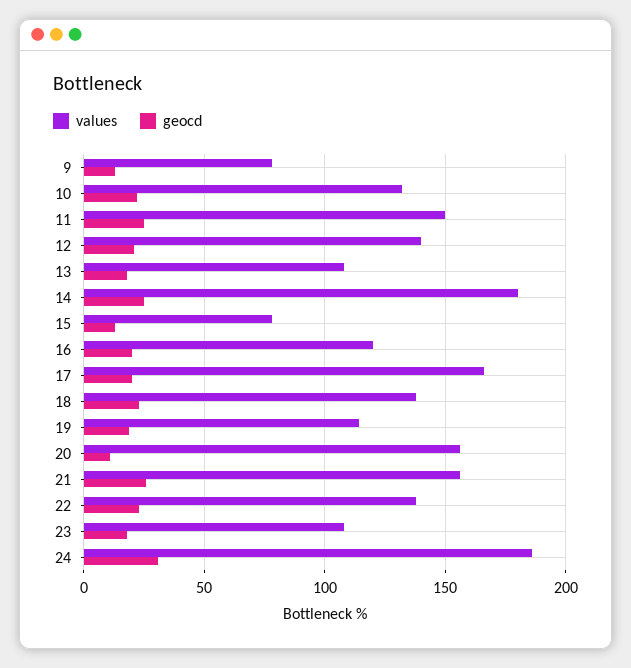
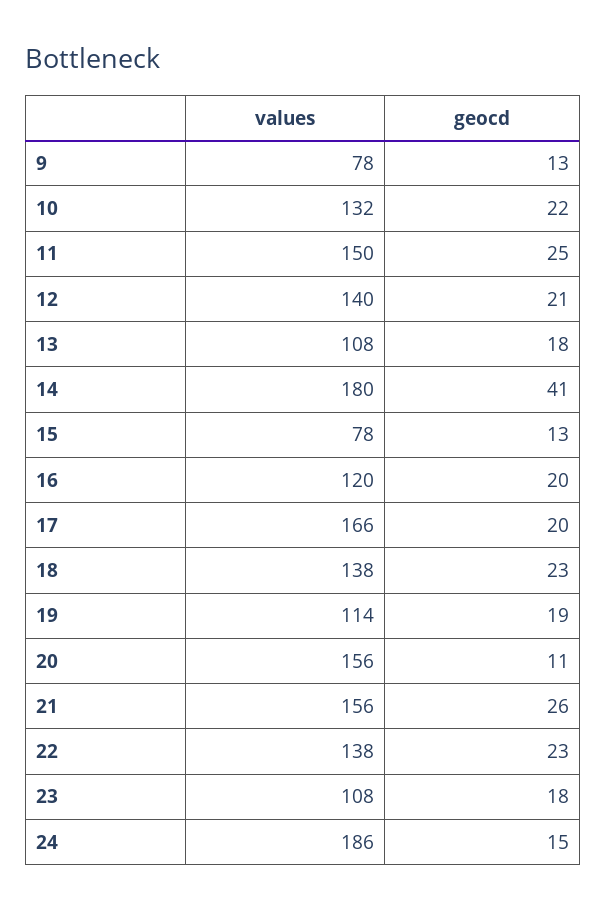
  {
    "values": {
      "9": 78,
      "10": 132,
      "11": 150,
      "12": 140,
      "13": 108,
      "14": 180,
      "15": 78,
      "16": 120,
      "17": 166,
      "18": 138,
      "19": 114,
      "20": 156,
      "21": 156,
      "22": 138,
      "23": 108,
      "24": 186
    },
    "geocd": {
      "9": 13,
      "10": 22,
      "11": 25,
      "12": 21,
      "13": 18,
-     "14": 25,
+     "14": 41,
      "15": 13,
      "16": 20,
      "17": 20,
      "18": 23,
      "19": 19,
      "20": 11,
      "21": 26,
      "22": 23,
      "23": 18,
-     "24": 30
+     "24": 15
    }
  }

